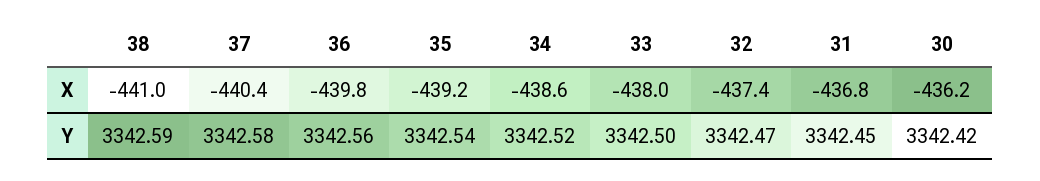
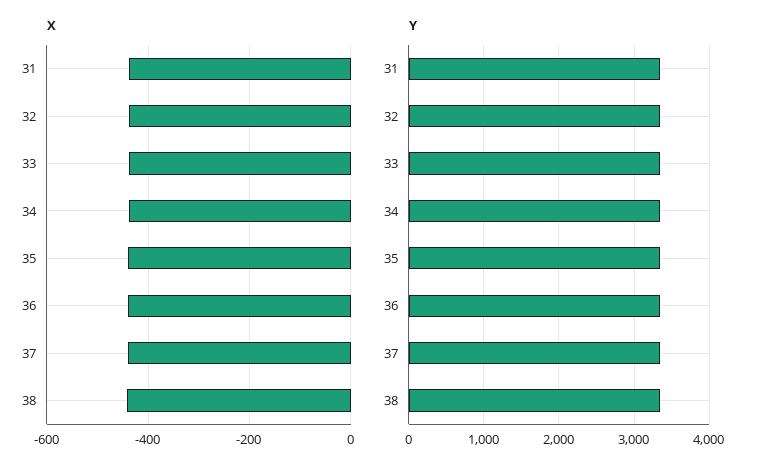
  {
    "X": {
      "38": -441,
      "37": -440.4,
      "36": -439.8,
      "35": -439.2,
      "34": -438.6,
      "33": -438,
      "32": -437.4,
-     "31": -436.8,
+     "31": -436.8
-     "30": -436.2
    },
    "Y": {
      "38": 3342.59,
      "37": 3342.58,
      "36": 3342.56,
      "35": 3342.54,
      "34": 3342.52,
      "33": 3342.5,
      "32": 3342.47,
-     "31": 3342.45,
+     "31": 3342.45
-     "30": 3342.42
    }
  }

